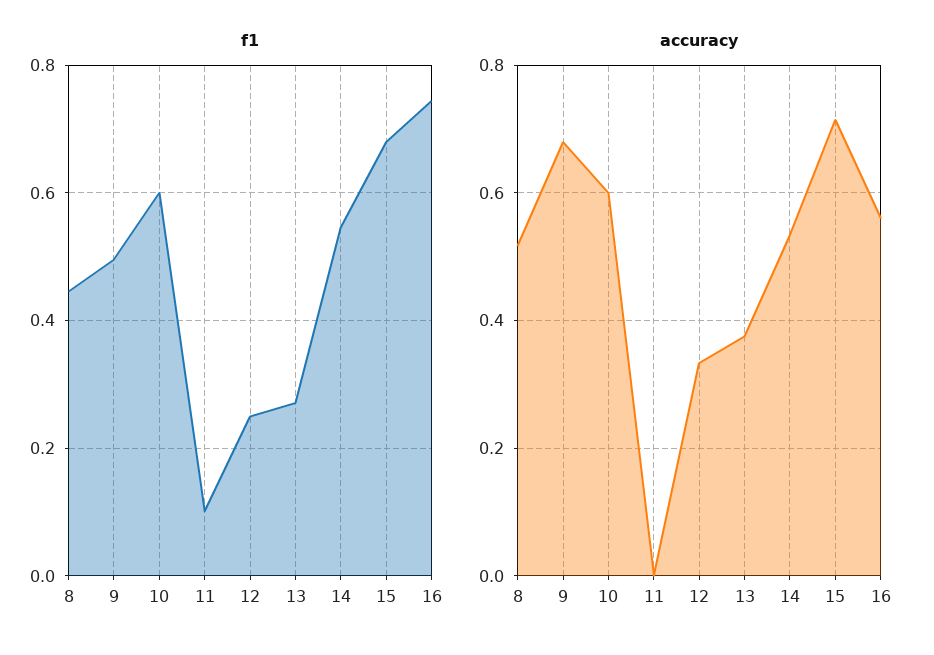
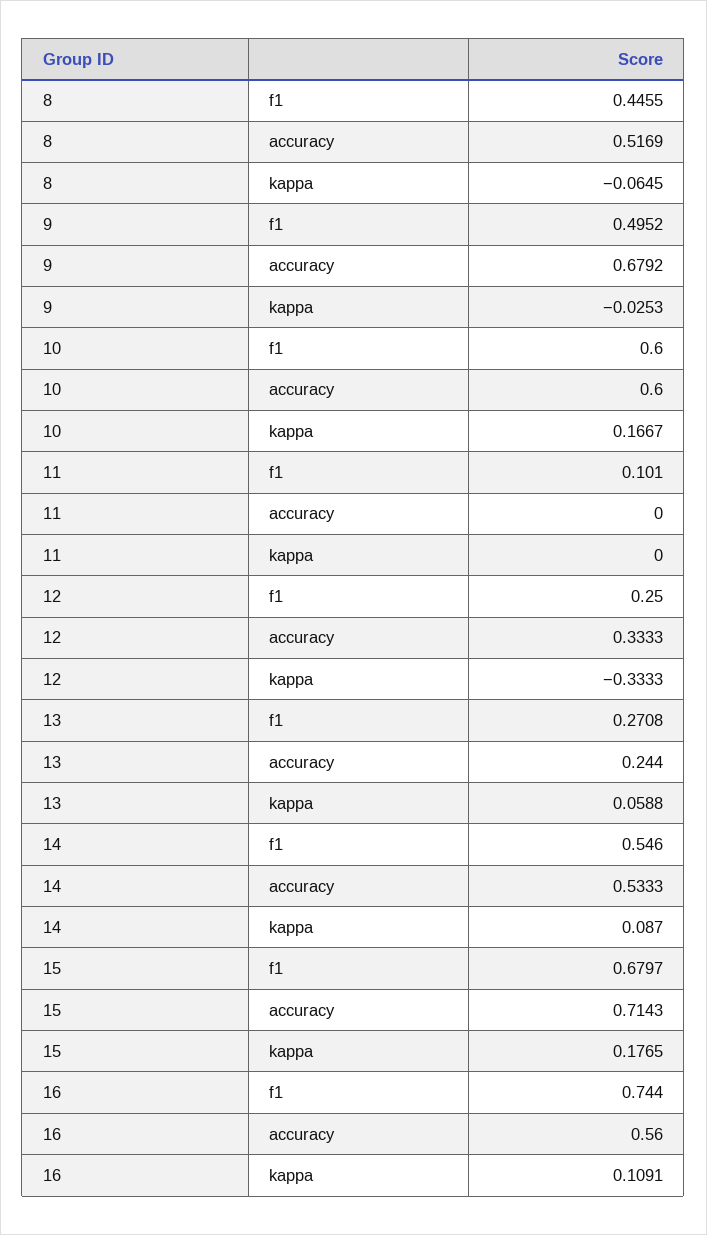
  {
    "f1": {
      "8": 0.4455,
      "9": 0.4952,
      "10": 0.6,
      "11": 0.101,
      "12": 0.25,
      "13": 0.2708,
      "14": 0.546,
      "15": 0.6797,
      "16": 0.744
    },
    "accuracy": {
      "8": 0.5169,
      "9": 0.6792,
      "10": 0.6,
      "11": 0,
      "12": 0.3333,
-     "13": 0.38,
+     "13": 0.244,
      "14": 0.5333,
      "15": 0.7143,
      "16": 0.56
-   }
+   },
+   "kappa": {
+     "8": -0.0645,
+     "9": -0.0253,
+     "10": 0.1667,
+     "11": 0,
+     "12": -0.3333,
+     "13": 0.0588,
+     "14": 0.087,
+     "15": 0.1765,
+     "16": 0.1091
+   }
  }

